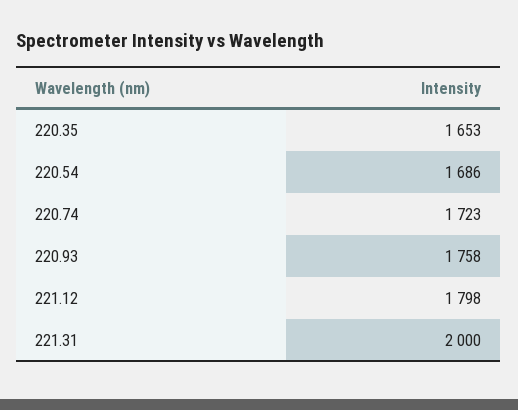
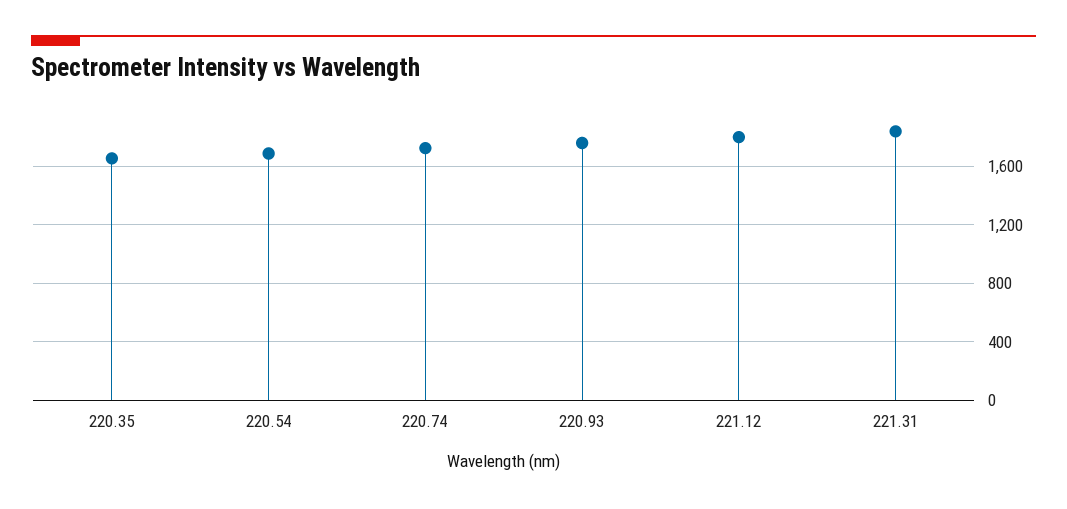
  {
    "220.35": 1653,
    "220.54": 1686,
    "220.74": 1723,
    "220.93": 1758,
    "221.12": 1798,
-   "221.31": 2000
+   "221.31": 1850
  }

